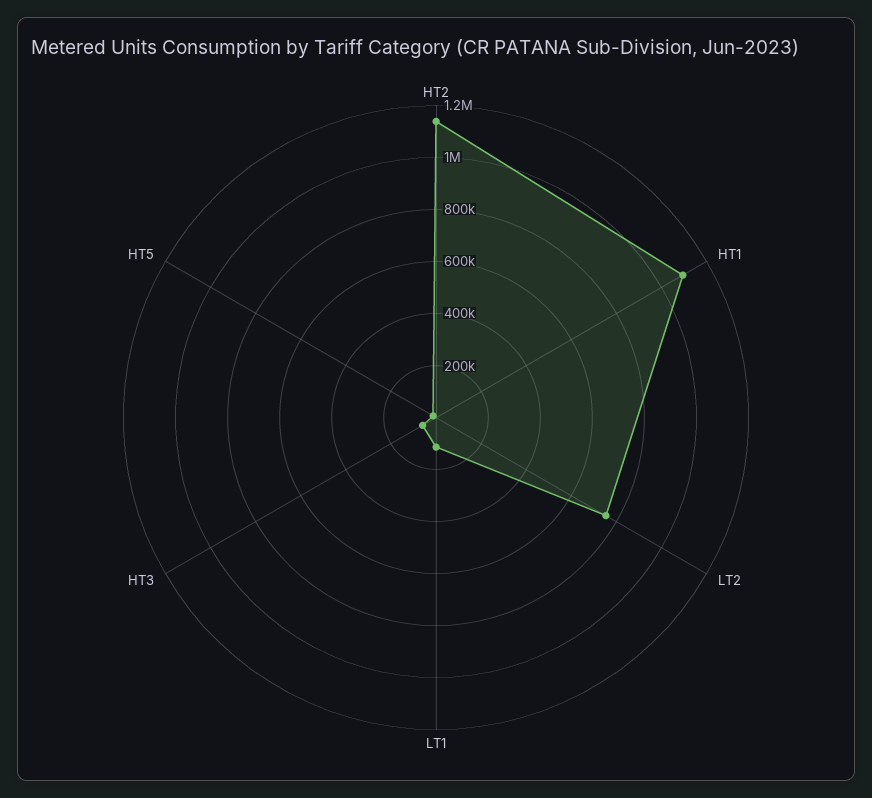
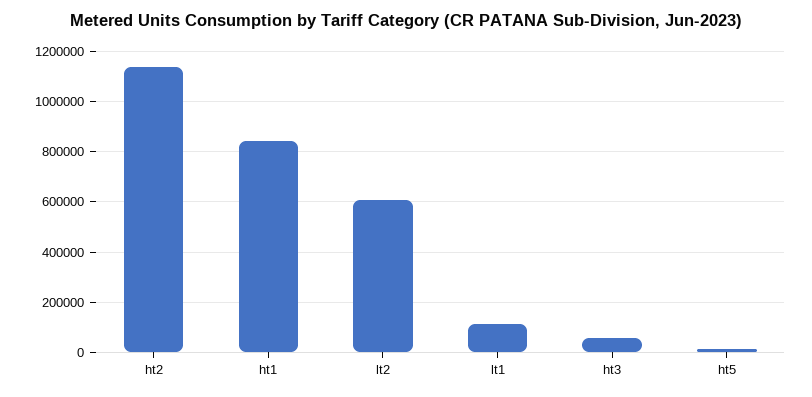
  {
    "HT2": 1150000,
-   "HT1": 1100000,
+   "HT1": 850000,
-   "LT2": 750000,
+   "LT2": 600000,
    "LT1": 125000,
    "HT3": 50000,
    "HT5": 25000
  }

